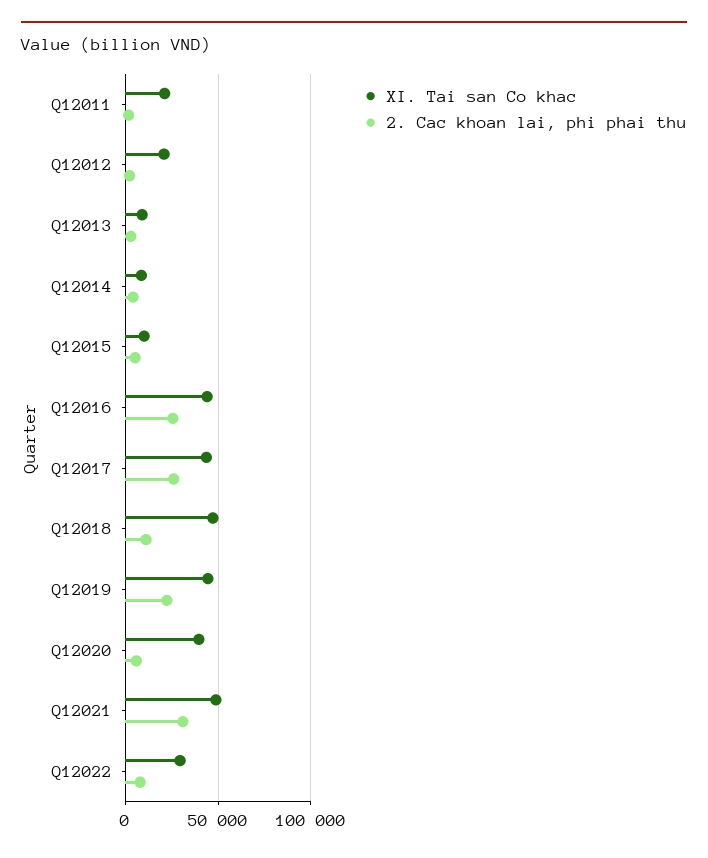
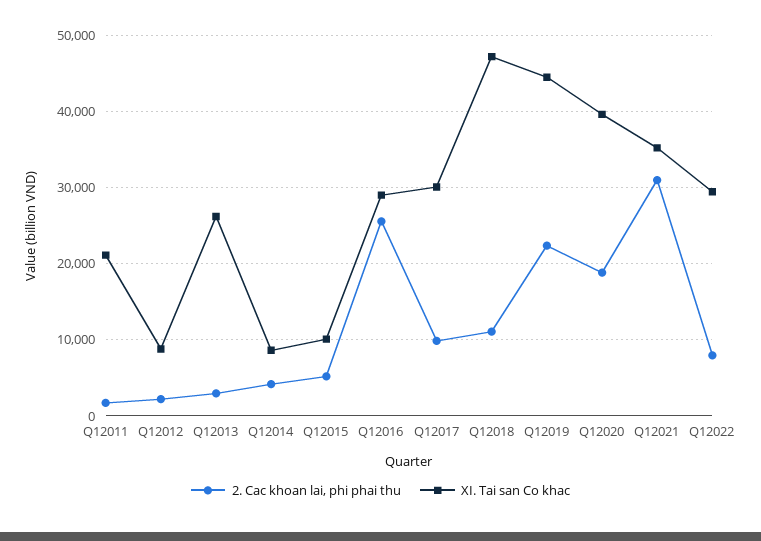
  {
    "XI. Tai san Co khac": {
      "Q12011": 21000,
-     "Q12012": 20000,
+     "Q12012": 9000,
-     "Q12013": 10000,
+     "Q12013": 26000,
      "Q12014": 9000,
      "Q12015": 10000,
-     "Q12016": 45000,
+     "Q12016": 29000,
-     "Q12017": 45000,
+     "Q12017": 30000,
      "Q12018": 47000,
      "Q12019": 44000,
      "Q12020": 40000,
-     "Q12021": 50000,
+     "Q12021": 35000,
      "Q12022": 29000
    },
    "2. Cac khoan lai, phi phai thu": {
      "Q12011": 2000,
      "Q12012": 2000,
      "Q12013": 3000,
      "Q12014": 4000,
      "Q12015": 5000,
      "Q12016": 26000,
-     "Q12017": 25000,
+     "Q12017": 10000,
      "Q12018": 11000,
      "Q12019": 22000,
-     "Q12020": 5000,
+     "Q12020": 19000,
      "Q12021": 31000,
      "Q12022": 8000
    }
  }

